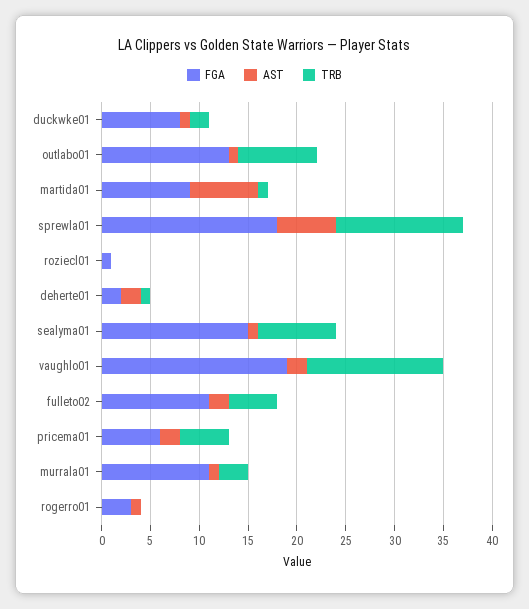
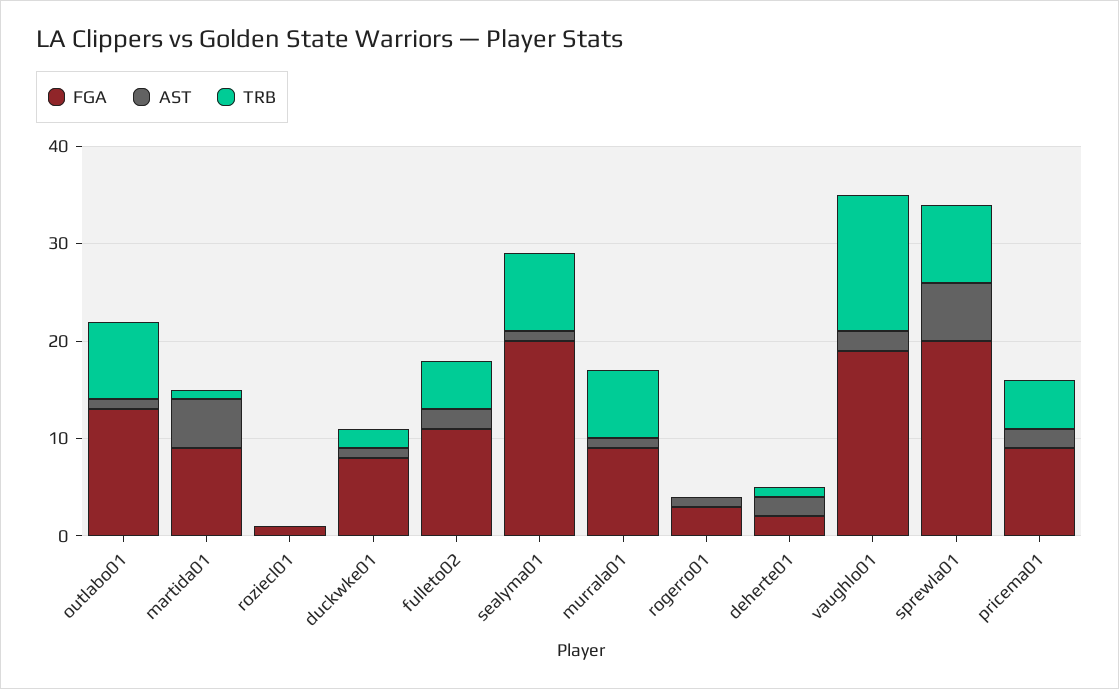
  {
    "FGA": {
      "duckwke01": 8,
      "outlabo01": 13,
      "martida01": 9,
-     "sprewla01": 18,
+     "sprewla01": 20,
      "roziecl01": 1,
      "deherte01": 2,
-     "sealyma01": 15,
+     "sealyma01": 20,
      "vaughlo01": 19,
      "fulleto02": 11,
-     "pricema01": 6,
+     "pricema01": 9,
-     "murrala01": 11,
+     "murrala01": 9,
      "rogerro01": 3
    },
    "AST": {
      "duckwke01": 1,
      "outlabo01": 1,
-     "martida01": 7,
+     "martida01": 5,
      "sprewla01": 6,
      "roziecl01": 0,
      "deherte01": 2,
      "sealyma01": 1,
      "vaughlo01": 2,
      "fulleto02": 2,
      "pricema01": 2,
      "murrala01": 1,
      "rogerro01": 1
    },
    "TRB": {
      "duckwke01": 2,
      "outlabo01": 8,
      "martida01": 1,
-     "sprewla01": 13,
+     "sprewla01": 8,
      "roziecl01": 0,
      "deherte01": 1,
      "sealyma01": 8,
      "vaughlo01": 14,
      "fulleto02": 5,
      "pricema01": 5,
-     "murrala01": 3,
+     "murrala01": 7,
      "rogerro01": 0
    }
  }

